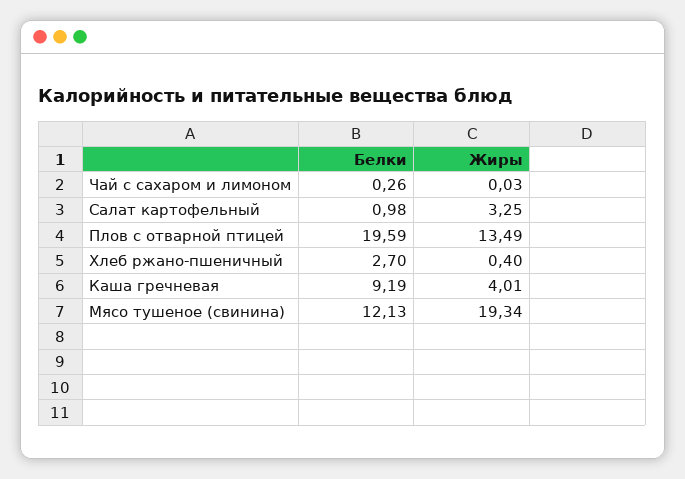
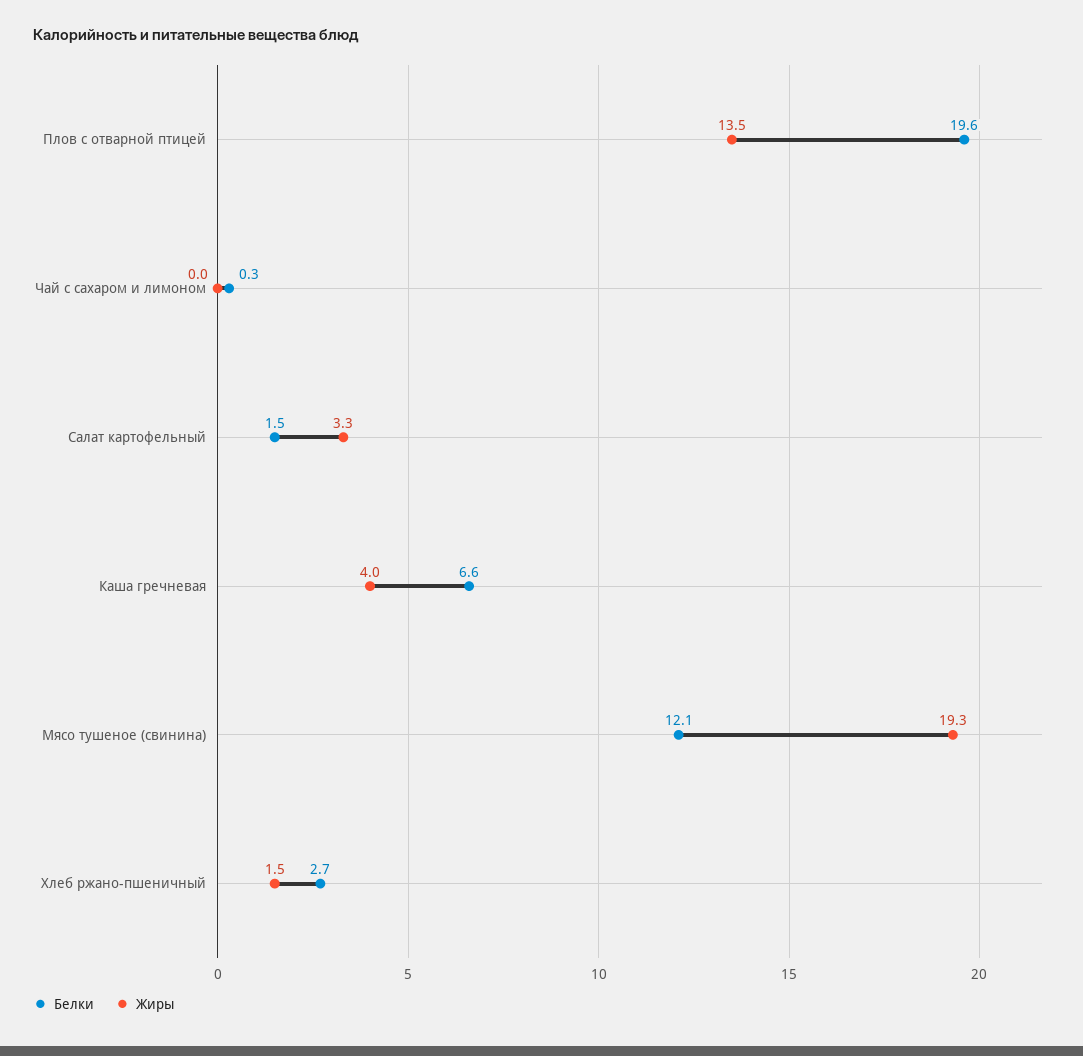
  {
    "Белки": {
      "Чай с сахаром и лимоном": 0.26,
-     "Салат картофельный": 0.98,
+     "Салат картофельный": 1.5,
      "Плов с отварной птицей": 19.59,
      "Хлеб ржано-пшеничный": 2.7,
-     "Каша гречневая": 9.19,
+     "Каша гречневая": 6.6,
      "Мясо тушеное (свинина)": 12.13
    },
    "Жиры": {
      "Чай с сахаром и лимоном": 0.03,
      "Салат картофельный": 3.25,
      "Плов с отварной птицей": 13.49,
-     "Хлеб ржано-пшеничный": 0.4,
+     "Хлеб ржано-пшеничный": 1.5,
      "Каша гречневая": 4.01,
      "Мясо тушеное (свинина)": 19.34
    }
  }

